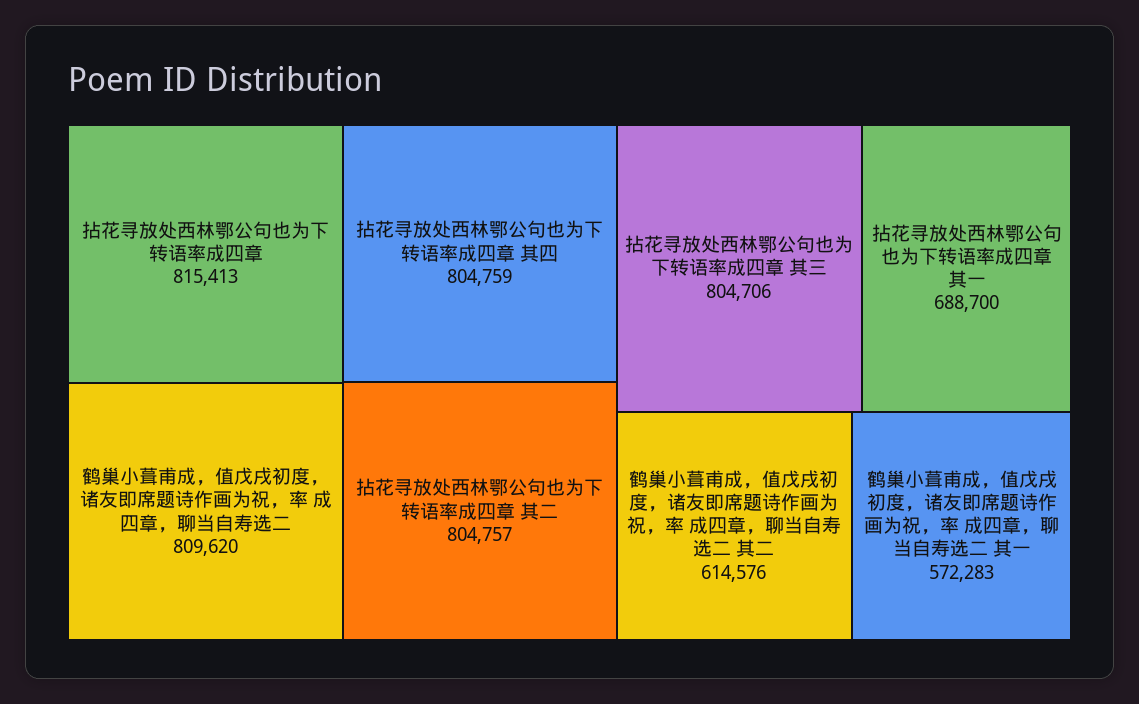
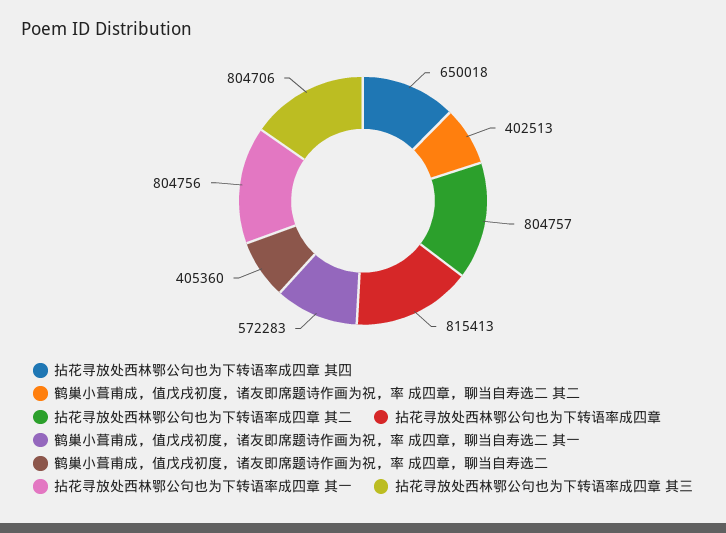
  {
    "拈花寻放处西林鄂公句也为下转语率成四章": 815413,
-   "鹤巢小葺甫成，值戊戌初度，诸友即席题诗作画为祝，率 成四章，聊当自寿选二": 809620,
+   "鹤巢小葺甫成，值戊戌初度，诸友即席题诗作画为祝，率 成四章，聊当自寿选二": 405360,
-   "拈花寻放处西林鄂公句也为下转语率成四章 其四": 804759,
+   "拈花寻放处西林鄂公句也为下转语率成四章 其四": 650018,
    "拈花寻放处西林鄂公句也为下转语率成四章 其二": 804757,
    "拈花寻放处西林鄂公句也为下转语率成四章 其三": 804706,
-   "拈花寻放处西林鄂公句也为下转语率成四章 其一": 688700,
+   "拈花寻放处西林鄂公句也为下转语率成四章 其一": 804756,
-   "鹤巢小葺甫成，值戊戌初度，诸友即席题诗作画为祝，率 成四章，聊当自寿选二 其二": 614576,
+   "鹤巢小葺甫成，值戊戌初度，诸友即席题诗作画为祝，率 成四章，聊当自寿选二 其二": 402513,
    "鹤巢小葺甫成，值戊戌初度，诸友即席题诗作画为祝，率 成四章，聊当自寿选二 其一": 572283
  }

